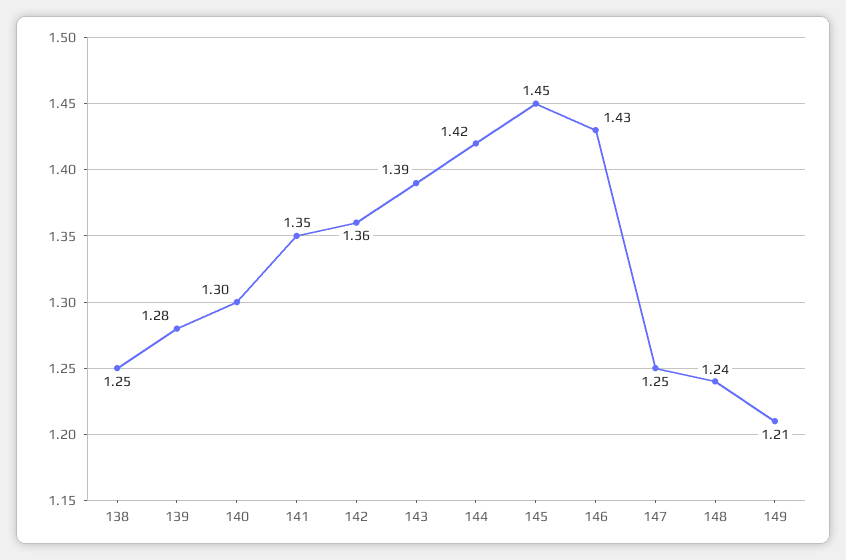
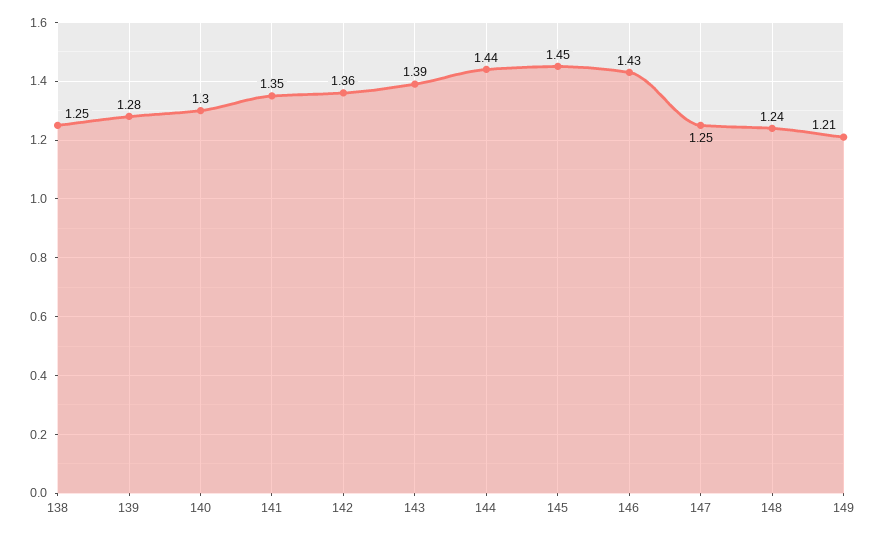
  {
    "138": 1.25,
    "139": 1.28,
    "140": 1.3,
    "141": 1.35,
    "142": 1.36,
    "143": 1.39,
-   "144": 1.42,
+   "144": 1.44,
    "145": 1.45,
    "146": 1.43,
    "147": 1.25,
    "148": 1.24,
    "149": 1.21
  }

